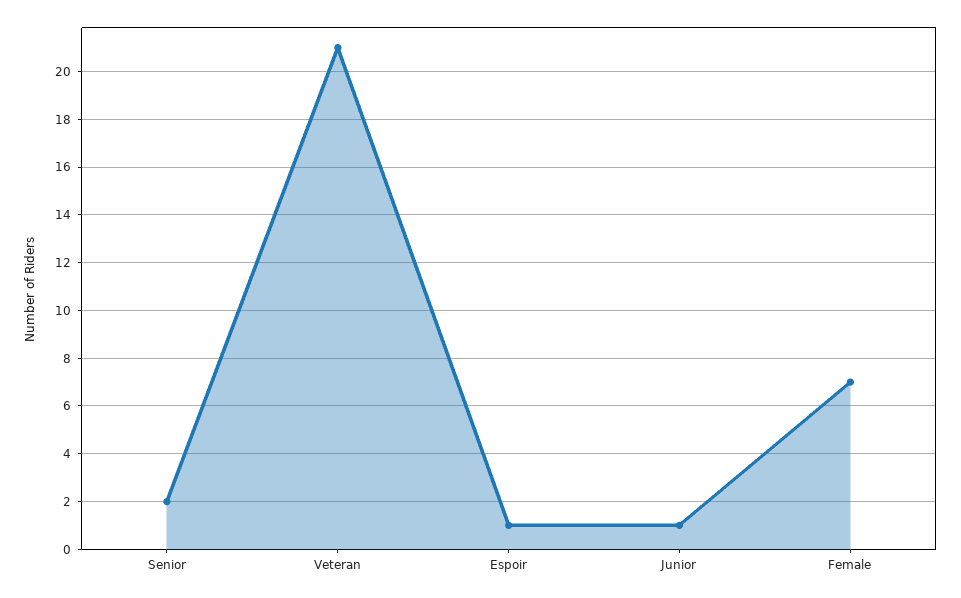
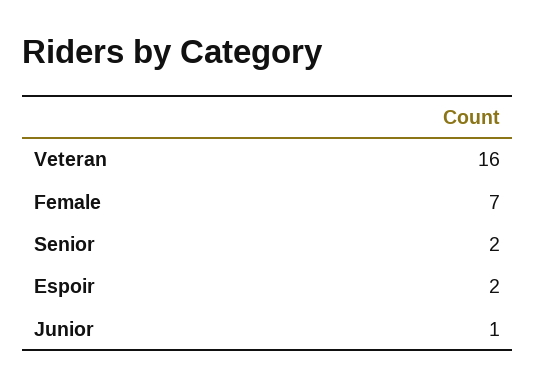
  {
    "Senior": 2,
-   "Veteran": 21,
+   "Veteran": 16,
-   "Espoir": 1,
+   "Espoir": 2,
    "Junior": 1,
    "Female": 7
  }

